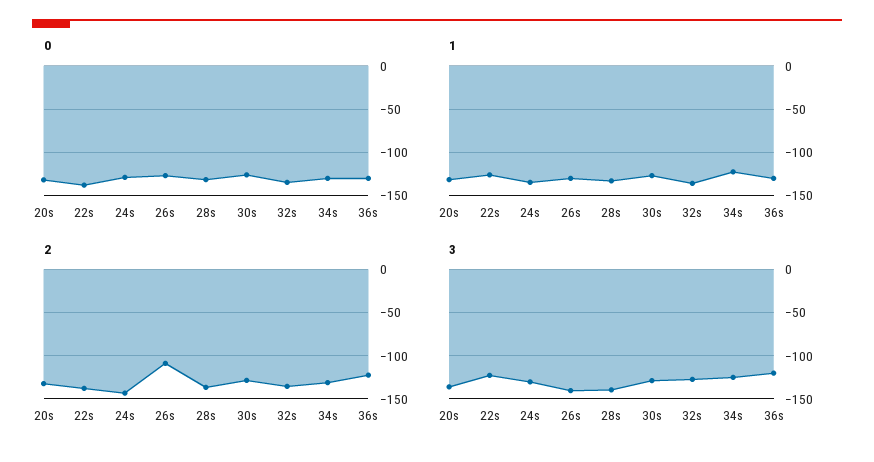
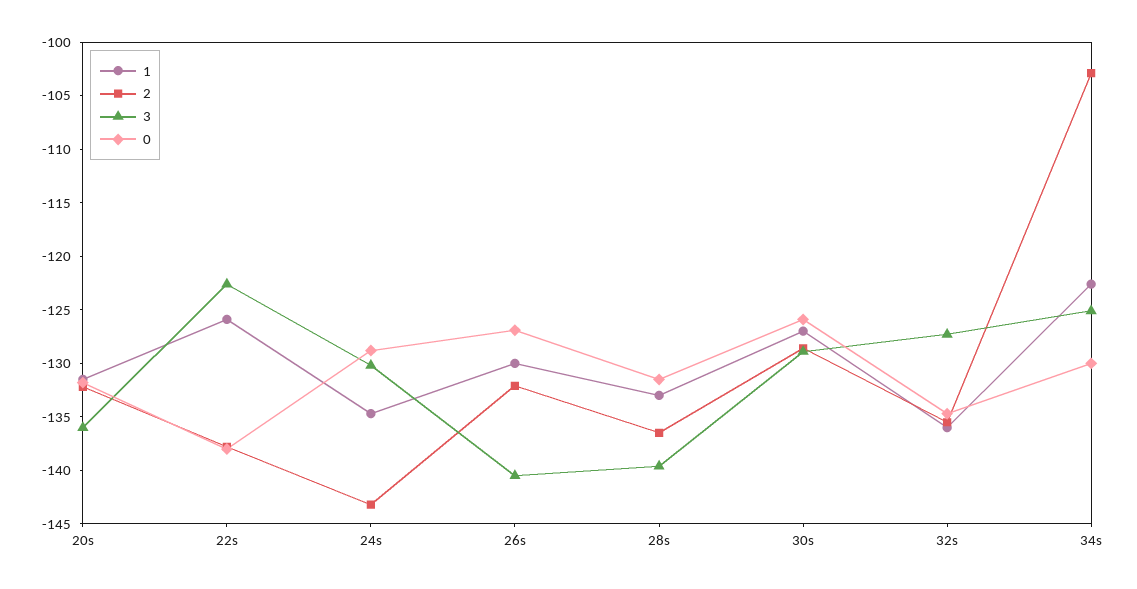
  {
    "0": {
      "20s": -132,
      "22s": -138,
      "24s": -129,
      "26s": -127,
      "28s": -132,
      "30s": -126,
      "32s": -135,
-     "34s": -130,
+     "34s": -130
-     "36s": -130
    },
    "1": {
      "20s": -132,
      "22s": -126,
      "24s": -135,
      "26s": -130,
      "28s": -133,
      "30s": -127,
      "32s": -136,
-     "34s": -123,
+     "34s": -123
-     "36s": -130
    },
    "2": {
      "20s": -132,
      "22s": -138,
      "24s": -143,
-     "26s": -110,
+     "26s": -132,
      "28s": -137,
      "30s": -129,
      "32s": -136,
-     "34s": -130,
+     "34s": -103
-     "36s": -120
    },
    "3": {
      "20s": -136,
      "22s": -123,
      "24s": -130,
      "26s": -141,
      "28s": -140,
      "30s": -129,
      "32s": -127,
-     "34s": -125,
+     "34s": -125
-     "36s": -120
    }
  }

